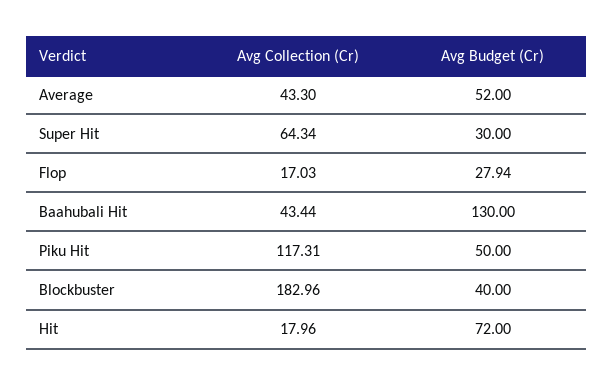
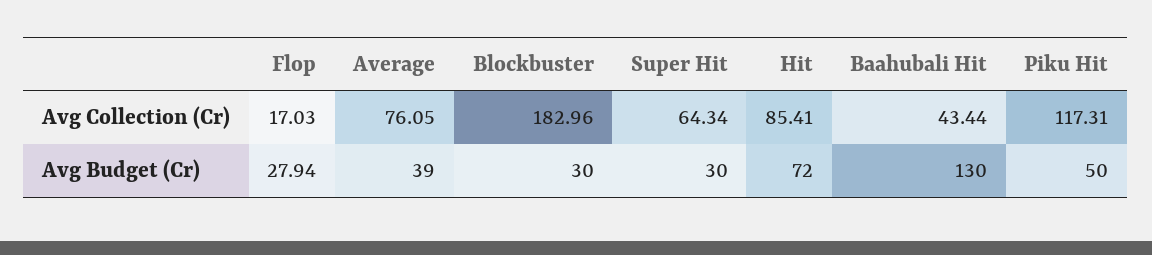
  {
    "Avg Collection (Cr)": {
-     "Average": 43.3,
+     "Average": 76.05,
      "Super Hit": 64.34,
      "Flop": 17.03,
      "Baahubali Hit": 43.44,
      "Piku Hit": 117.31,
      "Blockbuster": 182.96,
-     "Hit": 17.96
+     "Hit": 85.41
    },
    "Avg Budget (Cr)": {
-     "Average": 52,
+     "Average": 39,
      "Super Hit": 30,
      "Flop": 27.94,
      "Baahubali Hit": 130,
      "Piku Hit": 50,
-     "Blockbuster": 40,
+     "Blockbuster": 30,
      "Hit": 72
    }
  }

